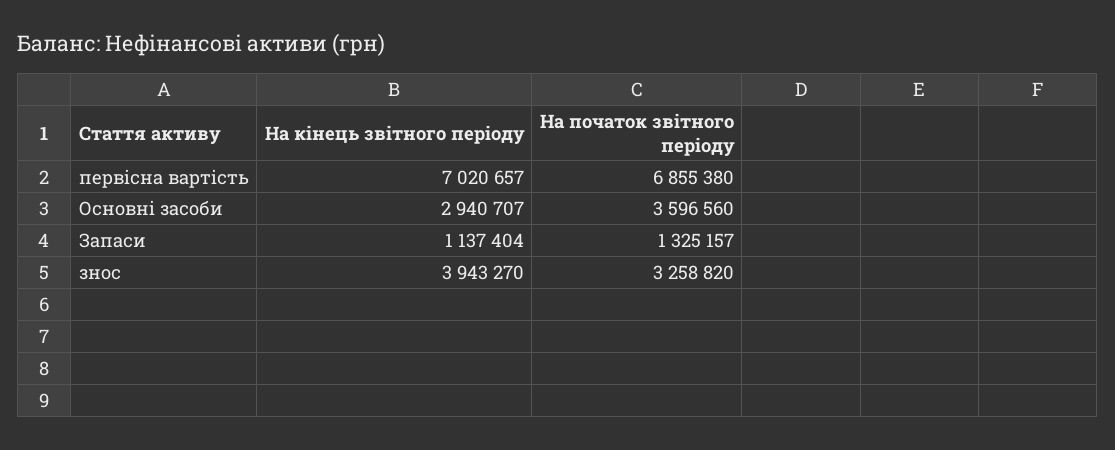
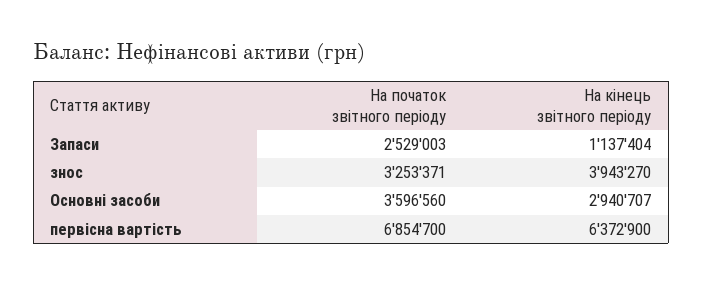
  {
    "На кінець звітного періоду": {
-     "первісна вартість": 7020657,
+     "первісна вартість": 6372900,
      "Основні засоби": 2940707,
      "Запаси": 1137404,
      "знос": 3943270
    },
    "На початок звітного періоду": {
-     "первісна вартість": 6855380,
+     "первісна вартість": 6854700,
      "Основні засоби": 3596560,
-     "Запаси": 1325157,
+     "Запаси": 2529003,
-     "знос": 3258820
+     "знос": 3253371
    }
  }

